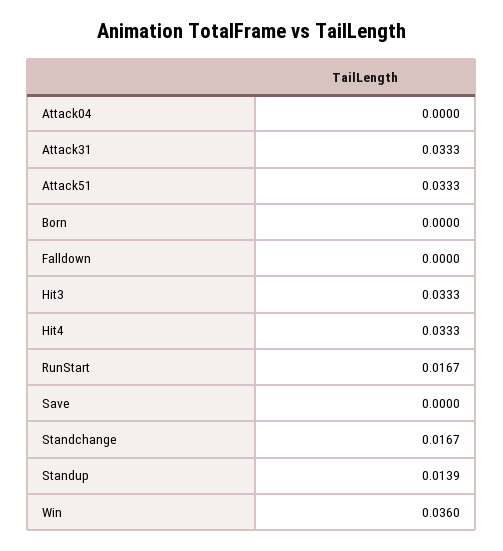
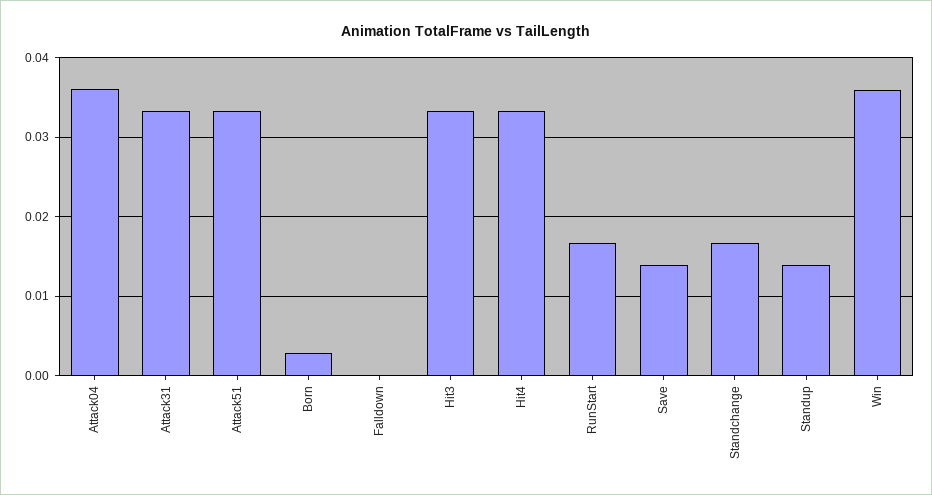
  {
-   "Attack04": 0,
+   "Attack04": 0.036,
    "Attack31": 0.0333,
    "Attack51": 0.0333,
-   "Born": 0,
+   "Born": 0.003,
    "Falldown": 0,
    "Hit3": 0.0333,
    "Hit4": 0.0333,
    "RunStart": 0.0167,
-   "Save": 0,
+   "Save": 0.014,
    "Standchange": 0.0167,
    "Standup": 0.0139,
    "Win": 0.036
  }

